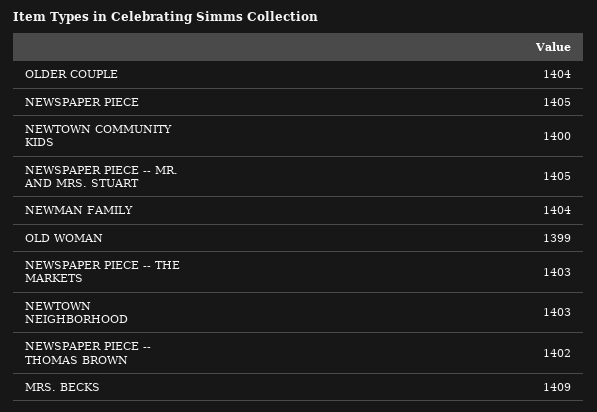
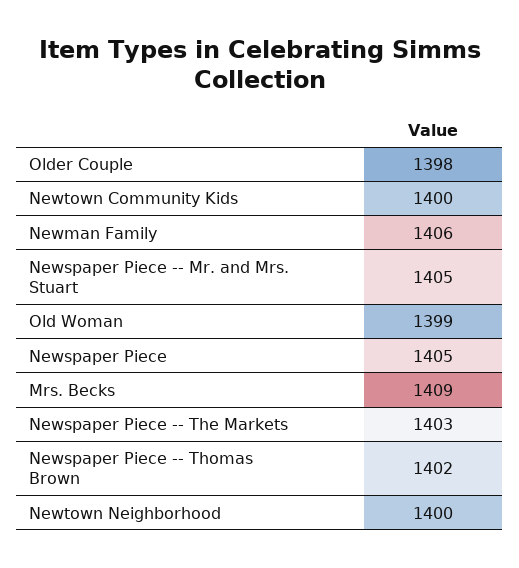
  {
-   "OLDER COUPLE": 1404,
+   "OLDER COUPLE": 1398,
    "NEWSPAPER PIECE": 1405,
    "NEWTOWN COMMUNITY KIDS": 1400,
    "NEWSPAPER PIECE -- MR. AND MRS. STUART": 1405,
-   "NEWMAN FAMILY": 1404,
+   "NEWMAN FAMILY": 1406,
    "OLD WOMAN": 1399,
    "NEWSPAPER PIECE -- THE MARKETS": 1403,
-   "NEWTOWN NEIGHBORHOOD": 1403,
+   "NEWTOWN NEIGHBORHOOD": 1400,
    "NEWSPAPER PIECE -- THOMAS BROWN": 1402,
    "MRS. BECKS": 1409
  }

